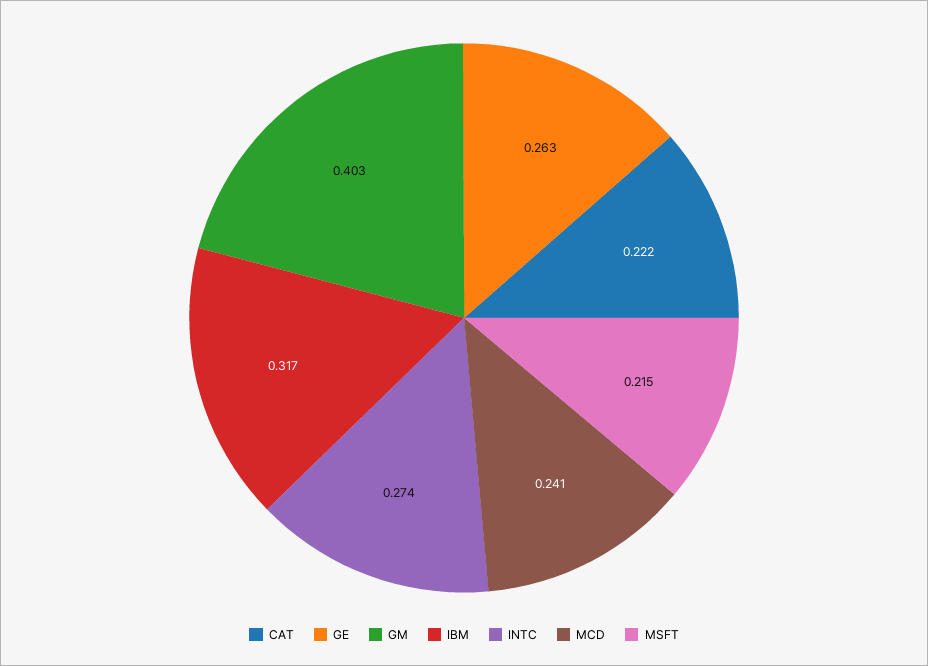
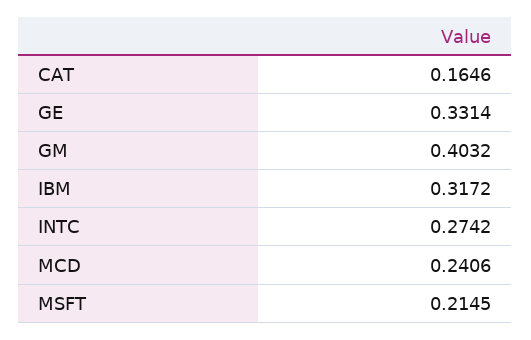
  {
-   "CAT": 0.222,
+   "CAT": 0.1646,
-   "GE": 0.263,
+   "GE": 0.3314,
    "GM": 0.4032,
    "IBM": 0.3172,
    "INTC": 0.2742,
    "MCD": 0.2406,
    "MSFT": 0.2145
  }

